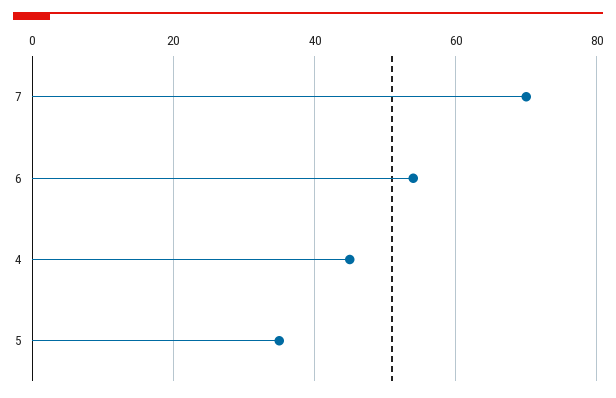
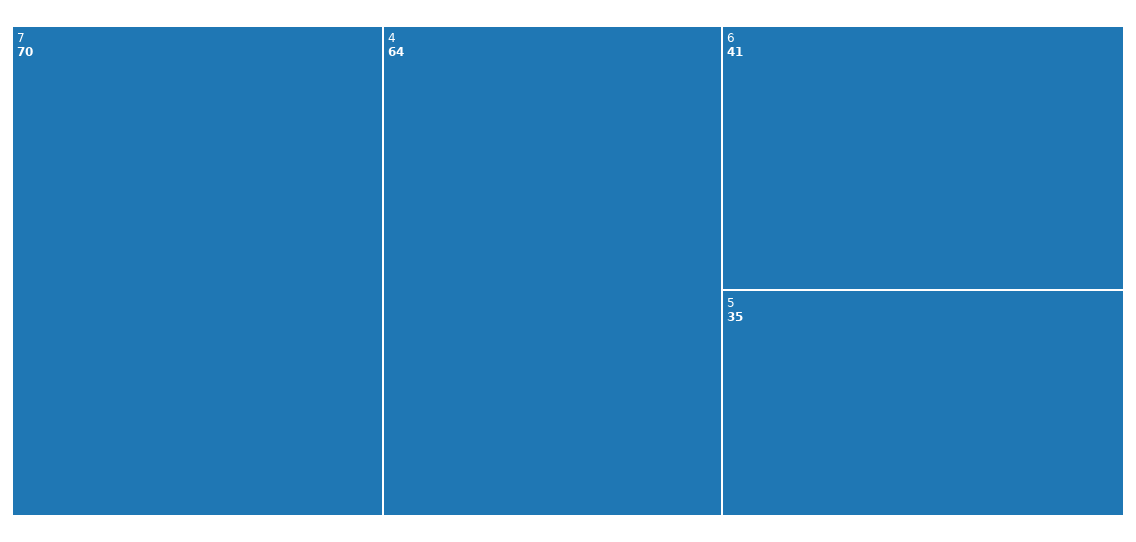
  {
    "7": 70,
-   "6": 55,
+   "6": 41,
-   "4": 45,
+   "4": 64,
    "5": 35
  }

